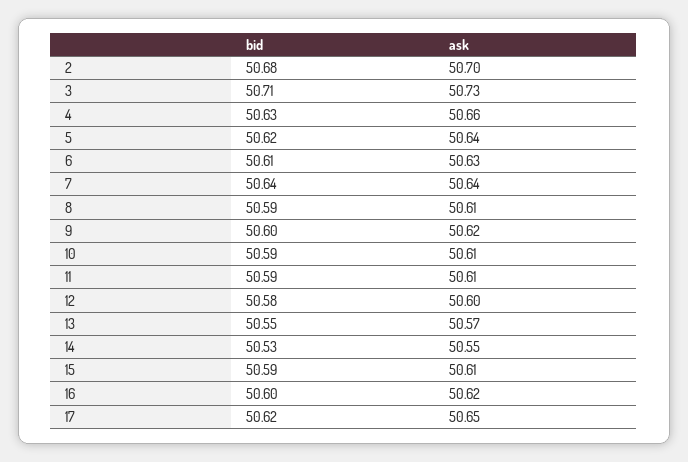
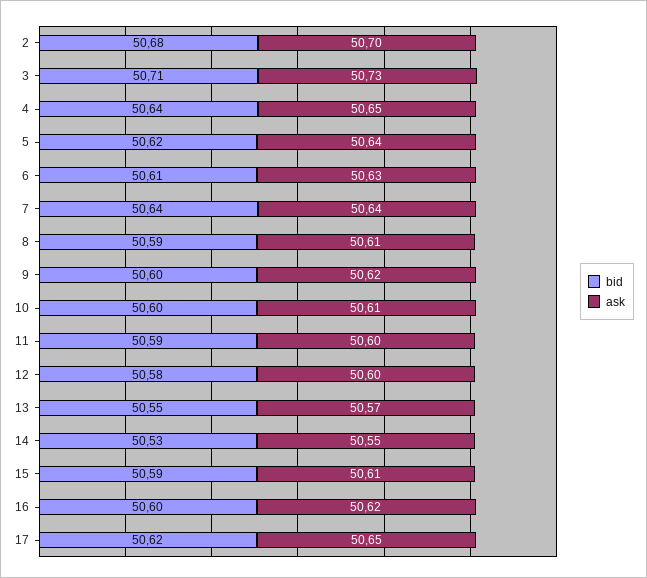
  {
    "bid": {
      "2": 50.68,
      "3": 50.71,
-     "4": 50.63,
+     "4": 50.64,
      "5": 50.62,
      "6": 50.61,
      "7": 50.64,
      "8": 50.59,
      "9": 50.6,
-     "10": 50.59,
+     "10": 50.6,
      "11": 50.59,
      "12": 50.58,
      "13": 50.55,
      "14": 50.53,
      "15": 50.59,
      "16": 50.6,
      "17": 50.62
    },
    "ask": {
      "2": 50.7,
      "3": 50.73,
-     "4": 50.66,
+     "4": 50.65,
      "5": 50.64,
      "6": 50.63,
      "7": 50.64,
      "8": 50.61,
      "9": 50.62,
      "10": 50.61,
-     "11": 50.61,
+     "11": 50.6,
      "12": 50.6,
      "13": 50.57,
      "14": 50.55,
      "15": 50.61,
      "16": 50.62,
      "17": 50.65
    }
  }

